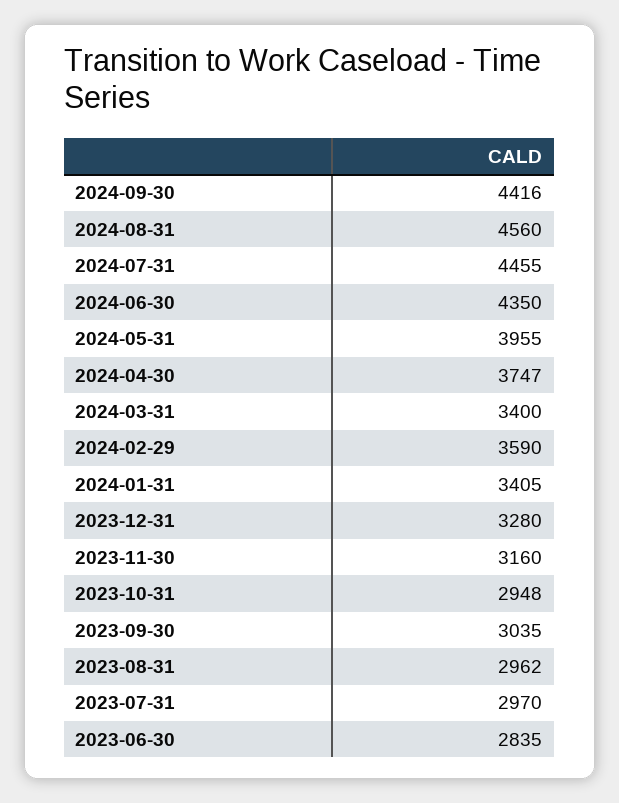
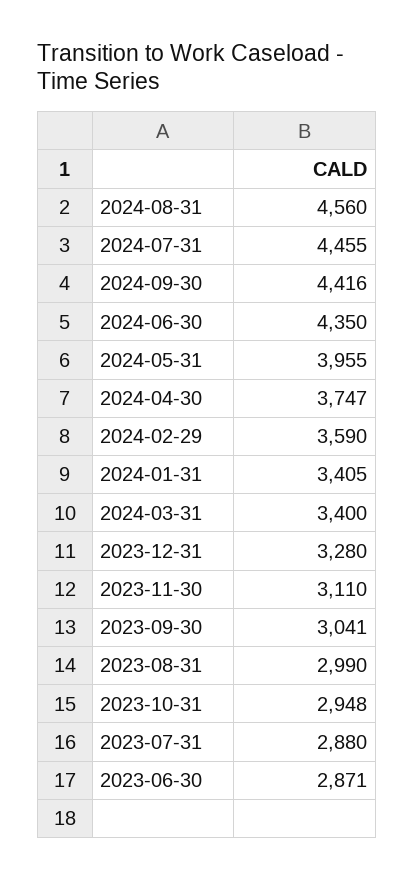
  {
    "2024-09-30": 4416,
    "2024-08-31": 4560,
    "2024-07-31": 4455,
    "2024-06-30": 4350,
    "2024-05-31": 3955,
    "2024-04-30": 3747,
    "2024-03-31": 3400,
    "2024-02-29": 3590,
    "2024-01-31": 3405,
    "2023-12-31": 3280,
-   "2023-11-30": 3160,
+   "2023-11-30": 3110,
    "2023-10-31": 2948,
-   "2023-09-30": 3035,
+   "2023-09-30": 3041,
-   "2023-08-31": 2962,
+   "2023-08-31": 2990,
-   "2023-07-31": 2970,
+   "2023-07-31": 2880,
-   "2023-06-30": 2835
+   "2023-06-30": 2871
  }

